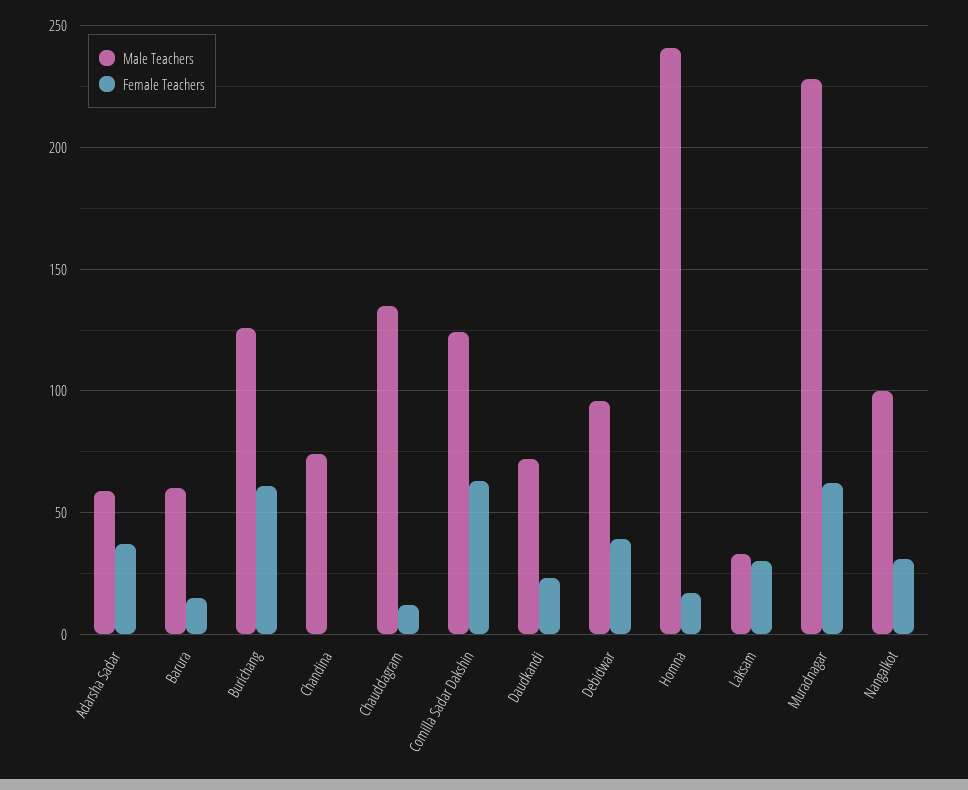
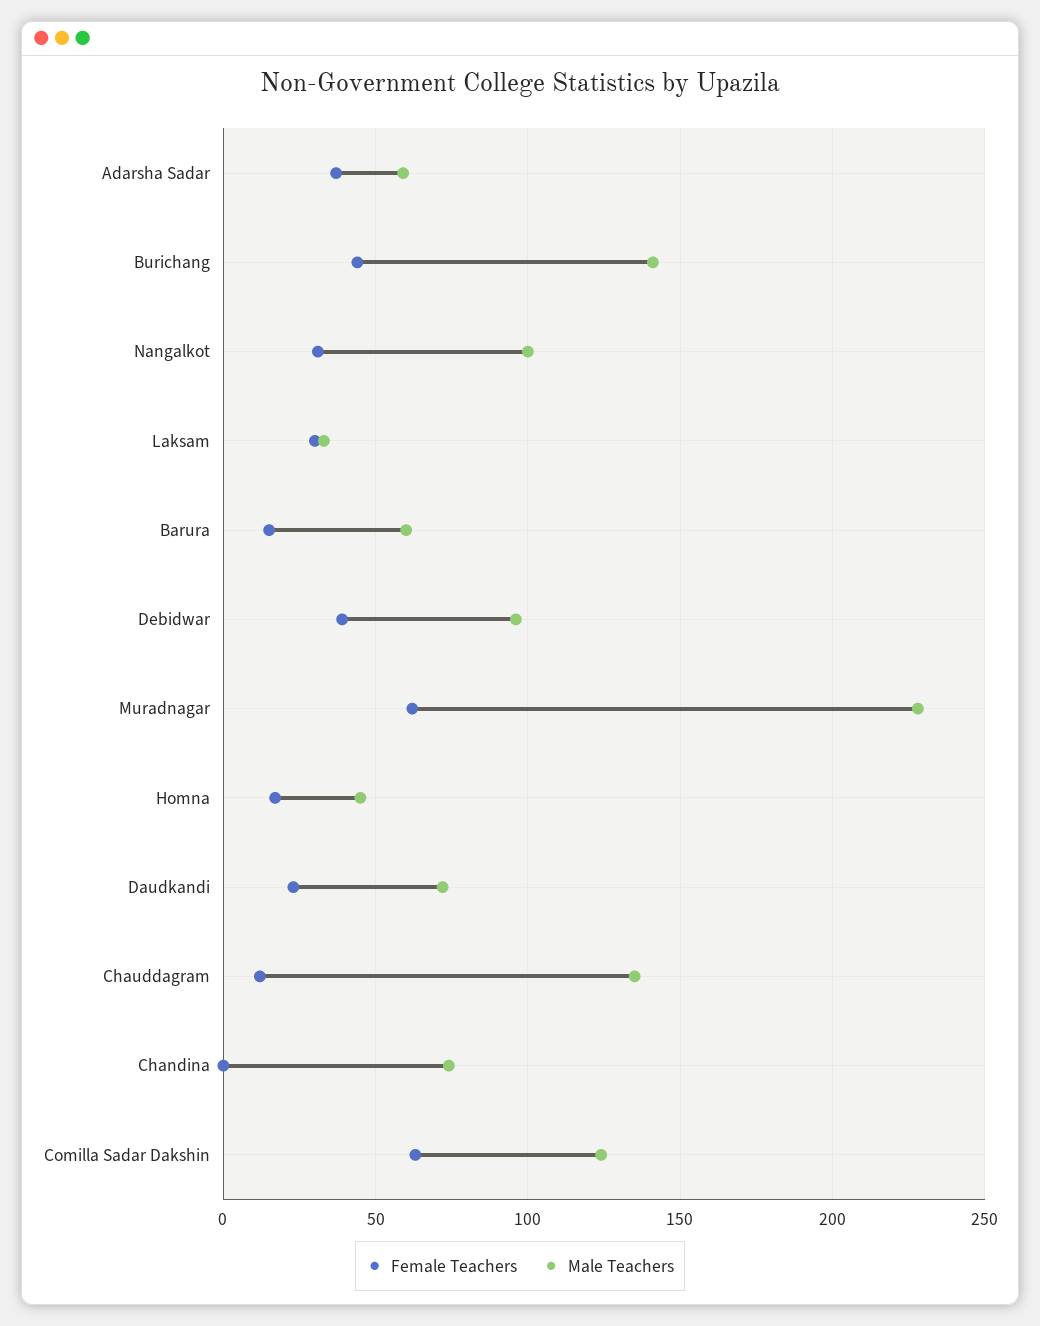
  {
    "Male Teachers": {
      "Adarsha Sadar": 60,
      "Barura": 60,
-     "Burichang": 125,
+     "Burichang": 140,
      "Chandina": 75,
      "Chauddagram": 135,
      "Comilla Sadar Dakshin": 125,
      "Daudkandi": 70,
      "Debidwar": 95,
-     "Homna": 240,
+     "Homna": 45,
      "Laksam": 35,
      "Muradnagar": 230,
      "Nangalkot": 100
    },
    "Female Teachers": {
      "Adarsha Sadar": 35,
      "Barura": 15,
-     "Burichang": 60,
+     "Burichang": 45,
      "Chandina": 0,
      "Chauddagram": 10,
      "Comilla Sadar Dakshin": 65,
      "Daudkandi": 25,
      "Debidwar": 40,
      "Homna": 15,
      "Laksam": 30,
      "Muradnagar": 60,
      "Nangalkot": 30
    }
  }

